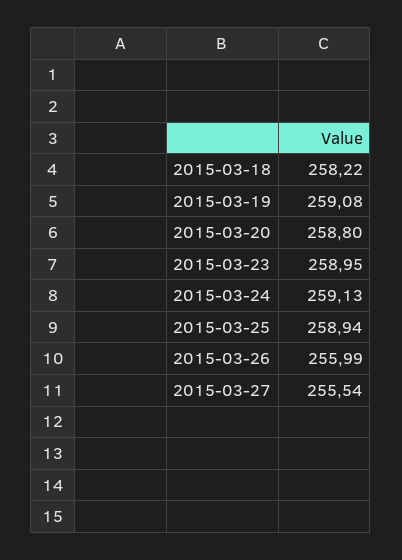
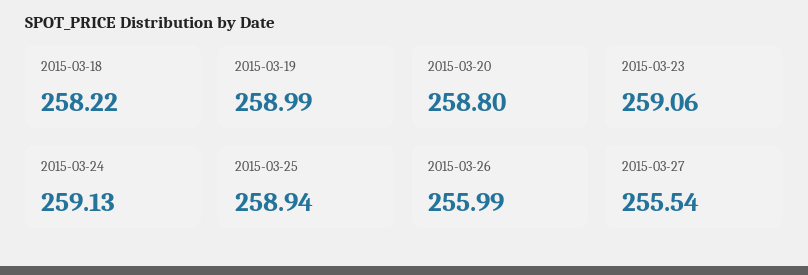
  {
    "2015-03-18": 258.22,
-   "2015-03-19": 259.08,
+   "2015-03-19": 258.99,
    "2015-03-20": 258.8,
-   "2015-03-23": 258.95,
+   "2015-03-23": 259.06,
    "2015-03-24": 259.13,
    "2015-03-25": 258.94,
    "2015-03-26": 255.99,
    "2015-03-27": 255.54
  }

